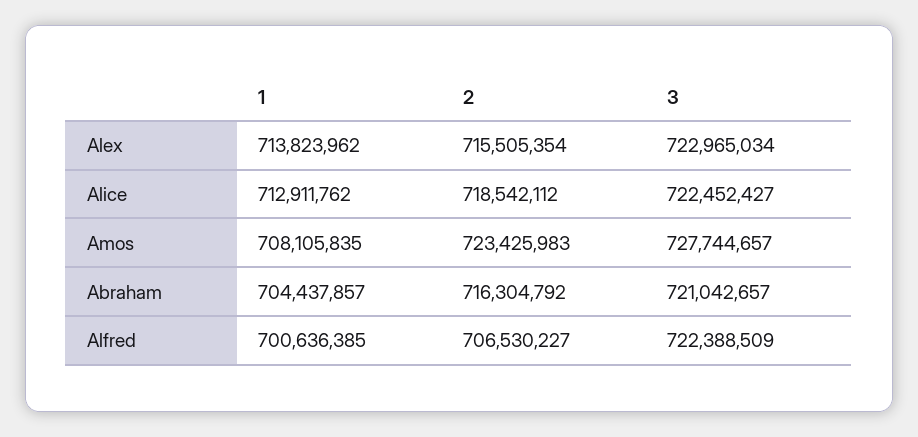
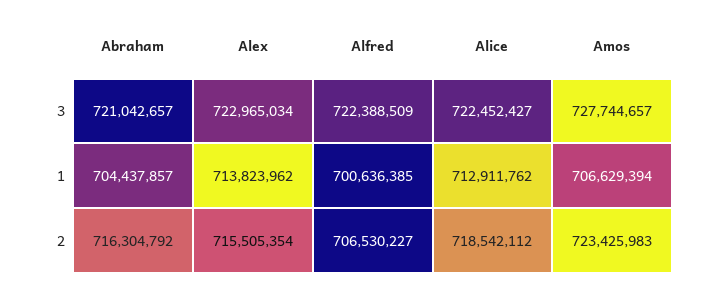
  {
    "1": {
      "Alex": 713823962,
      "Alice": 712911762,
-     "Amos": 708105835,
+     "Amos": 706629394,
      "Abraham": 704437857,
      "Alfred": 700636385
    },
    "2": {
      "Alex": 715505354,
      "Alice": 718542112,
      "Amos": 723425983,
      "Abraham": 716304792,
      "Alfred": 706530227
    },
    "3": {
      "Alex": 722965034,
      "Alice": 722452427,
      "Amos": 727744657,
      "Abraham": 721042657,
      "Alfred": 722388509
    }
  }

